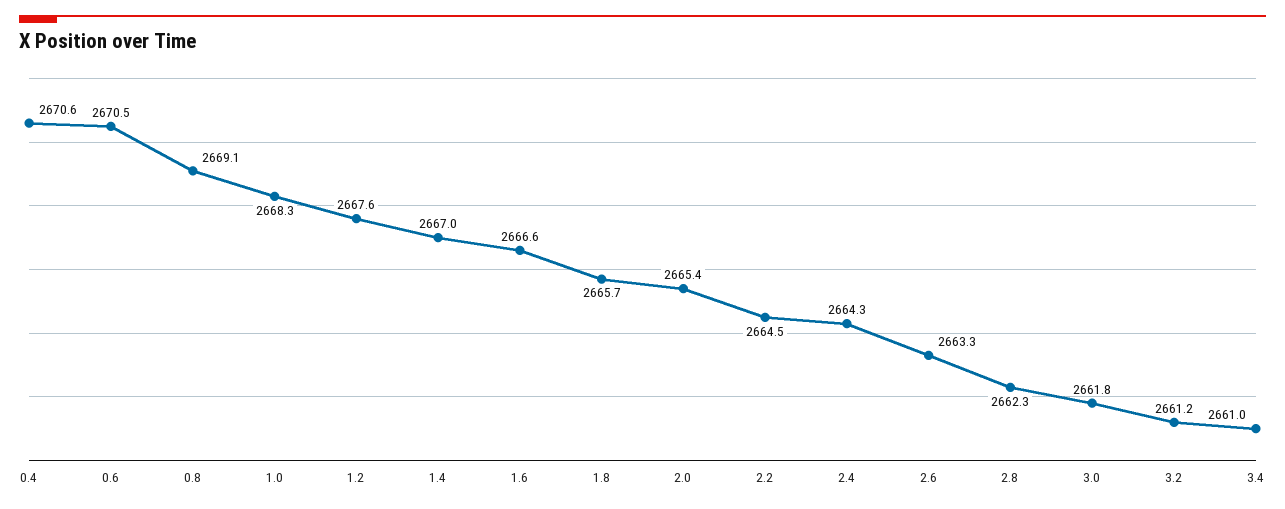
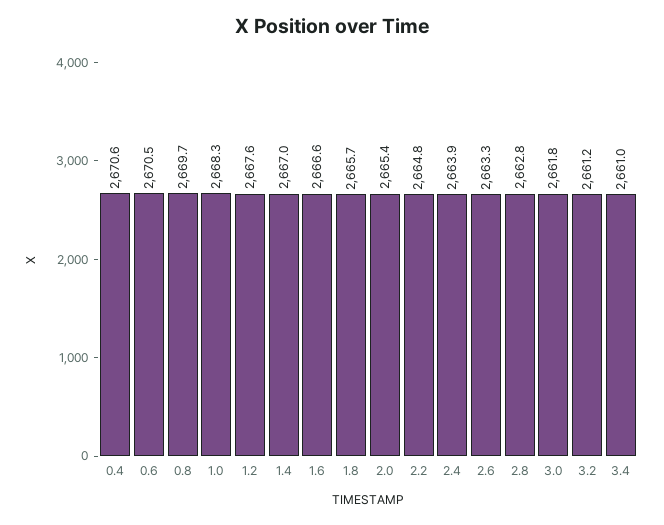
  {
    "0.4": 2670.6,
    "0.6": 2670.5,
-   "0.8": 2669.1,
+   "0.8": 2669.7,
    "1.0": 2668.3,
    "1.2": 2667.6,
    "1.4": 2667,
    "1.6": 2666.6,
    "1.8": 2665.7,
    "2.0": 2665.4,
-   "2.2": 2664.5,
+   "2.2": 2664.8,
-   "2.4": 2664.3,
+   "2.4": 2663.9,
    "2.6": 2663.3,
-   "2.8": 2662.3,
+   "2.8": 2662.8,
    "3.0": 2661.8,
    "3.2": 2661.2,
    "3.4": 2661
  }

